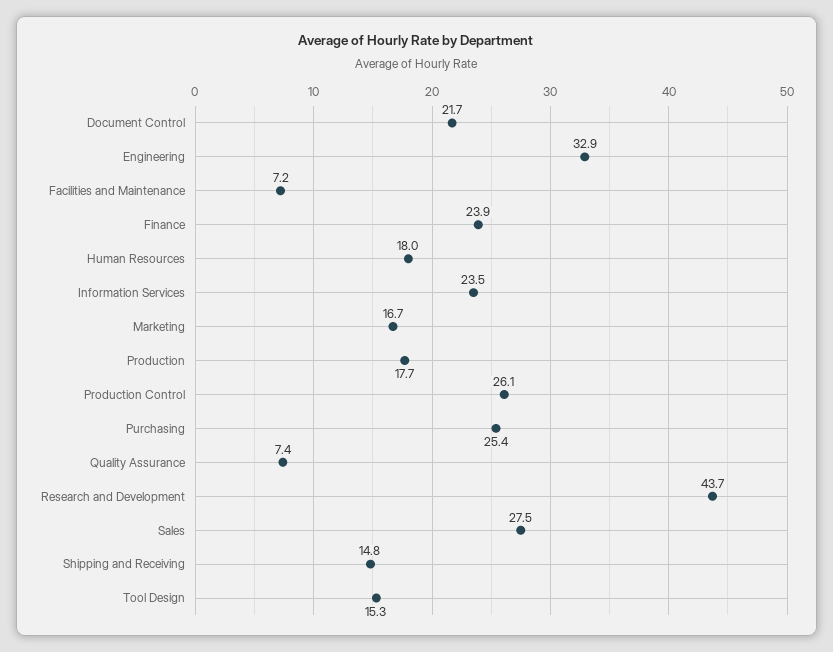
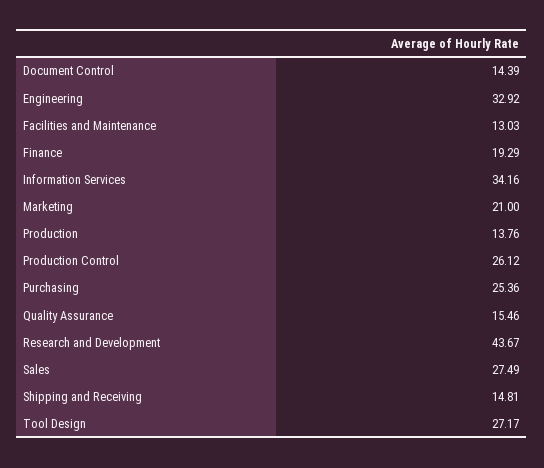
  {
-   "Document Control": 21.7,
+   "Document Control": 14.39,
    "Engineering": 32.92,
-   "Facilities and Maintenance": 7.2,
+   "Facilities and Maintenance": 13.03,
-   "Finance": 23.9,
+   "Finance": 19.29,
-   "Human Resources": 18,
-   "Information Services": 23.5,
+   "Information Services": 34.16,
-   "Marketing": 16.7,
+   "Marketing": 21,
-   "Production": 17.7,
+   "Production": 13.76,
    "Production Control": 26.12,
    "Purchasing": 25.36,
-   "Quality Assurance": 7.4,
+   "Quality Assurance": 15.46,
    "Research and Development": 43.67,
    "Sales": 27.49,
    "Shipping and Receiving": 14.81,
-   "Tool Design": 15.3
+   "Tool Design": 27.17
  }

